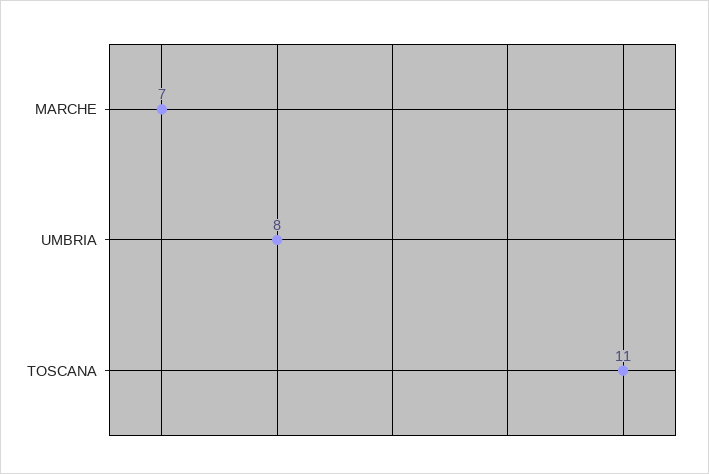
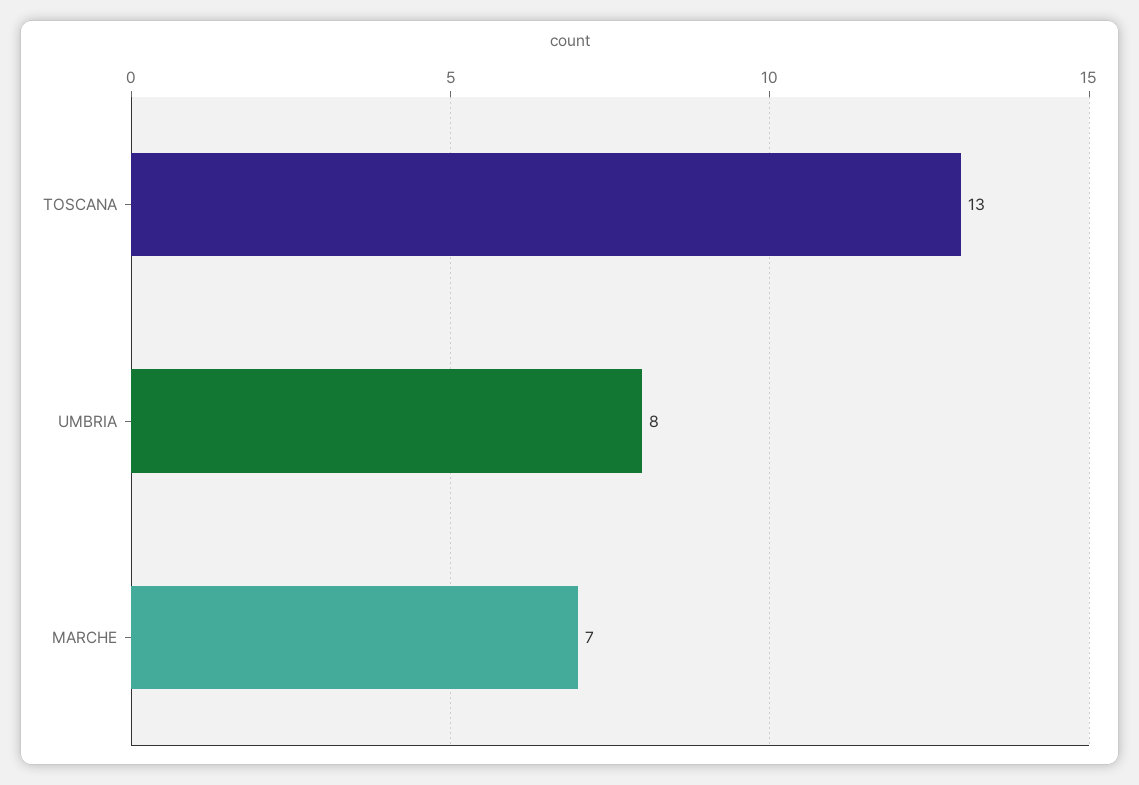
  {
    "MARCHE": 7,
    "UMBRIA": 8,
-   "TOSCANA": 11
+   "TOSCANA": 13
  }

